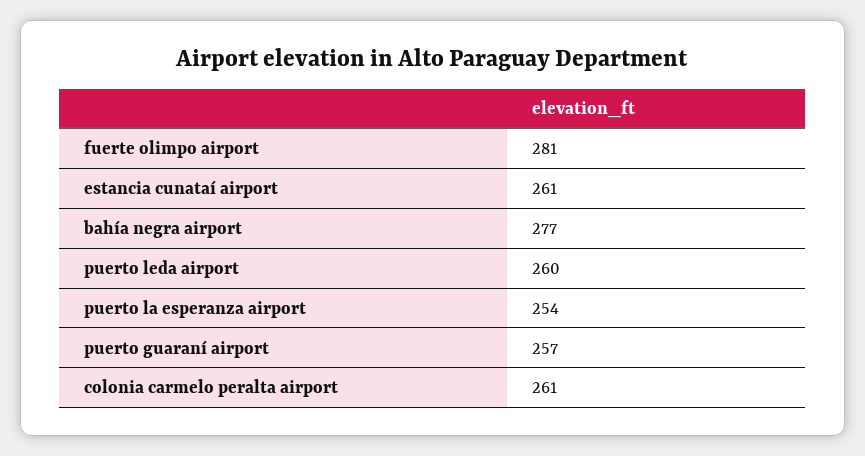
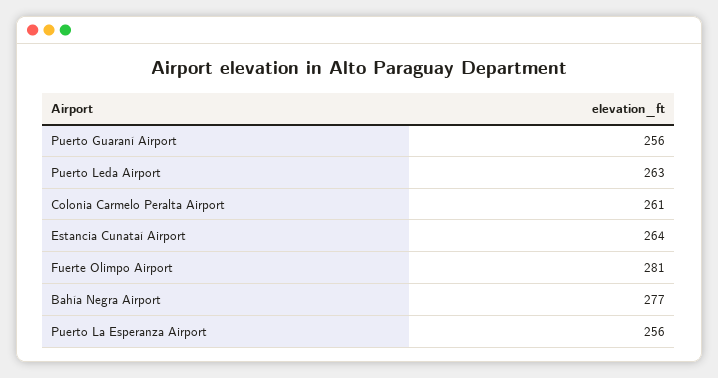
  {
    "fuerte olimpo airport": 281,
-   "estancia cunataí airport": 261,
+   "estancia cunataí airport": 264,
    "bahía negra airport": 277,
-   "puerto leda airport": 260,
+   "puerto leda airport": 263,
-   "puerto la esperanza airport": 254,
+   "puerto la esperanza airport": 256,
-   "puerto guaraní airport": 257,
+   "puerto guaraní airport": 256,
    "colonia carmelo peralta airport": 261
  }

